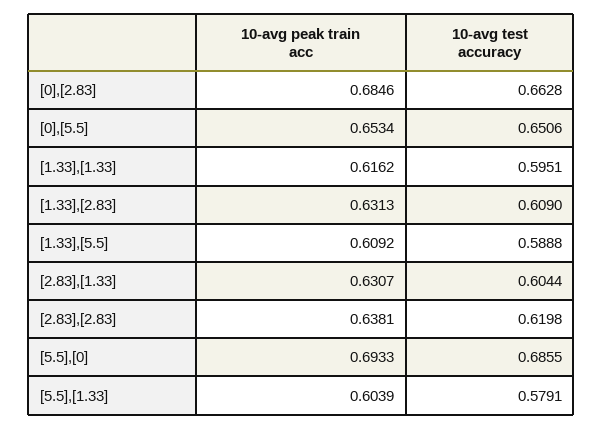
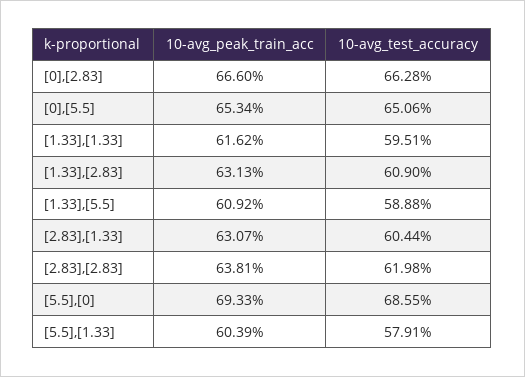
  {
    "10-avg peak train acc": {
-     "[0],[2.83]": 0.6846,
+     "[0],[2.83]": 0.666,
      "[0],[5.5]": 0.6534,
      "[1.33],[1.33]": 0.6162,
      "[1.33],[2.83]": 0.6313,
      "[1.33],[5.5]": 0.6092,
      "[2.83],[1.33]": 0.6307,
      "[2.83],[2.83]": 0.6381,
      "[5.5],[0]": 0.6933,
      "[5.5],[1.33]": 0.6039
    },
    "10-avg test accuracy": {
      "[0],[2.83]": 0.6628,
      "[0],[5.5]": 0.6506,
      "[1.33],[1.33]": 0.5951,
      "[1.33],[2.83]": 0.609,
      "[1.33],[5.5]": 0.5888,
      "[2.83],[1.33]": 0.6044,
      "[2.83],[2.83]": 0.6198,
      "[5.5],[0]": 0.6855,
      "[5.5],[1.33]": 0.5791
    }
  }

